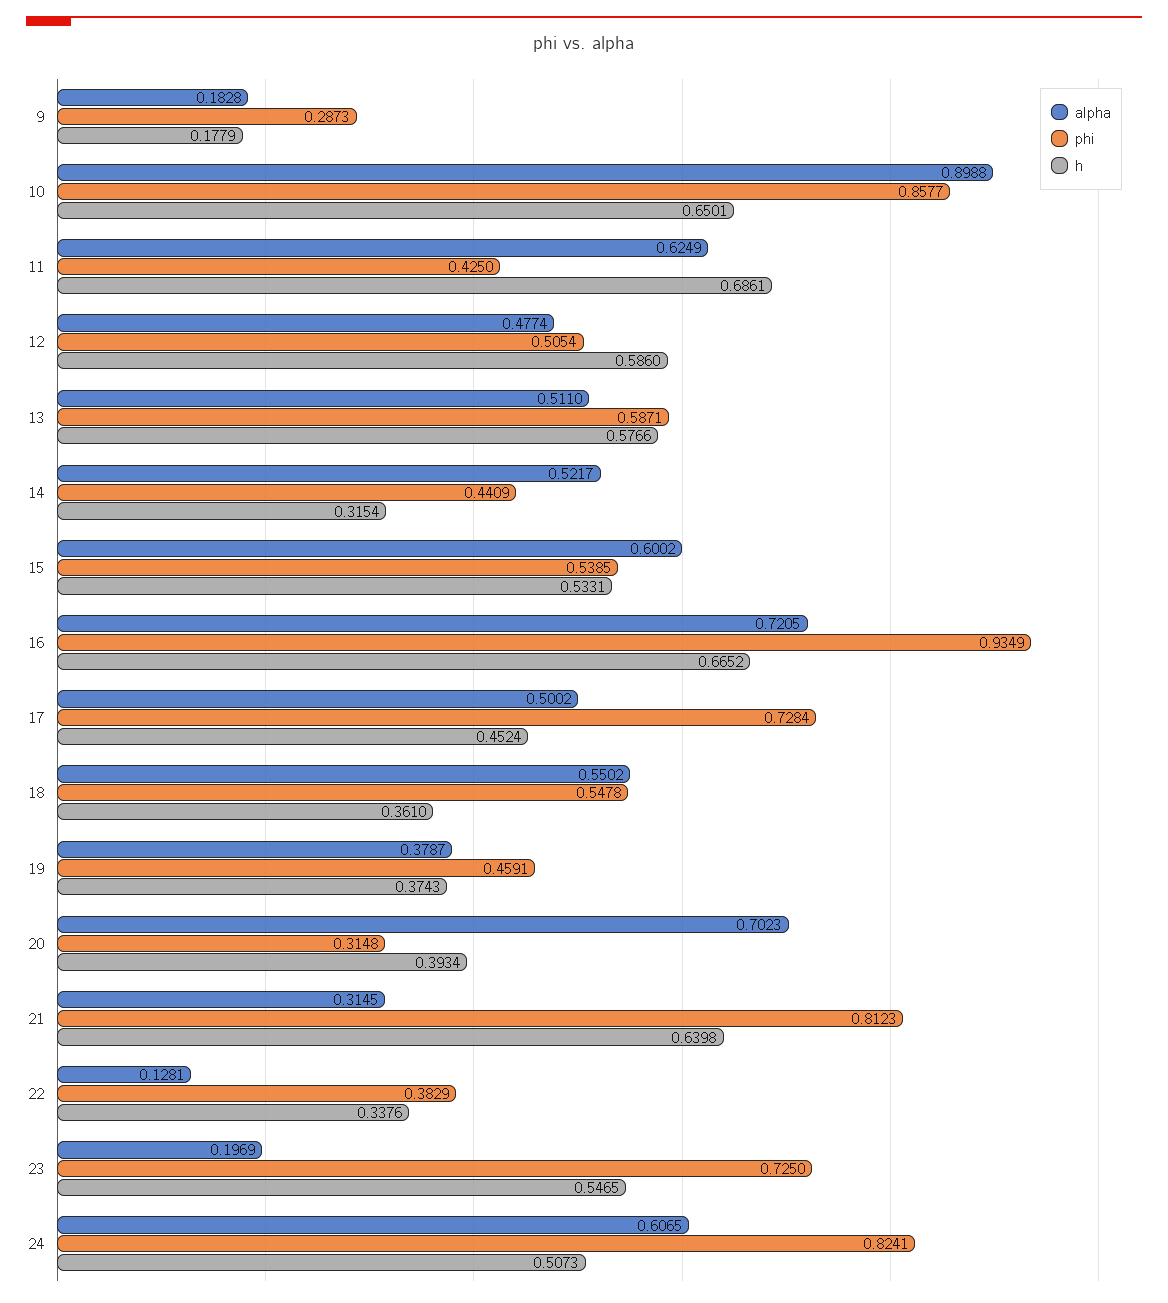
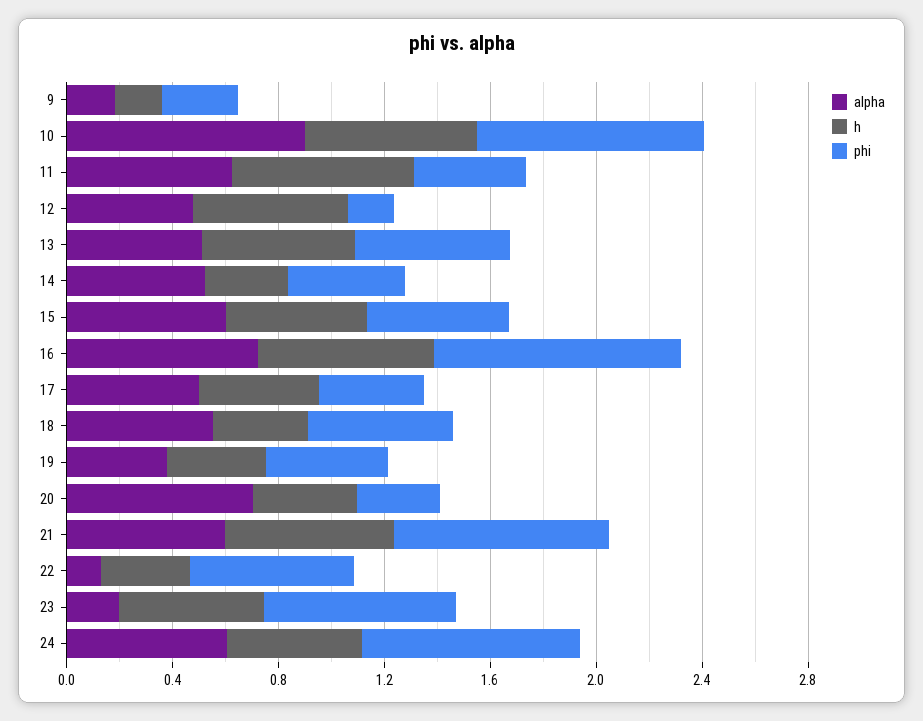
  {
    "alpha": {
      "9": 0.1828,
      "10": 0.8988,
      "11": 0.6249,
      "12": 0.4774,
      "13": 0.511,
      "14": 0.5217,
      "15": 0.6002,
      "16": 0.7205,
      "17": 0.5002,
      "18": 0.5502,
      "19": 0.3787,
      "20": 0.7023,
-     "21": 0.3145,
+     "21": 0.6,
      "22": 0.1281,
      "23": 0.1969,
      "24": 0.6065
    },
    "phi": {
      "9": 0.2873,
      "10": 0.8577,
      "11": 0.425,
-     "12": 0.5054,
+     "12": 0.2,
      "13": 0.5871,
      "14": 0.4409,
      "15": 0.5385,
      "16": 0.9349,
-     "17": 0.7284,
+     "17": 0.4,
      "18": 0.5478,
      "19": 0.4591,
      "20": 0.3148,
      "21": 0.8123,
-     "22": 0.3829,
+     "22": 0.6,
      "23": 0.725,
      "24": 0.8241
    },
    "h": {
      "9": 0.1779,
      "10": 0.6501,
      "11": 0.6861,
      "12": 0.586,
      "13": 0.5766,
      "14": 0.3154,
      "15": 0.5331,
      "16": 0.6652,
      "17": 0.4524,
      "18": 0.361,
      "19": 0.3743,
      "20": 0.3934,
      "21": 0.6398,
      "22": 0.3376,
      "23": 0.5465,
      "24": 0.5073
    }
  }

